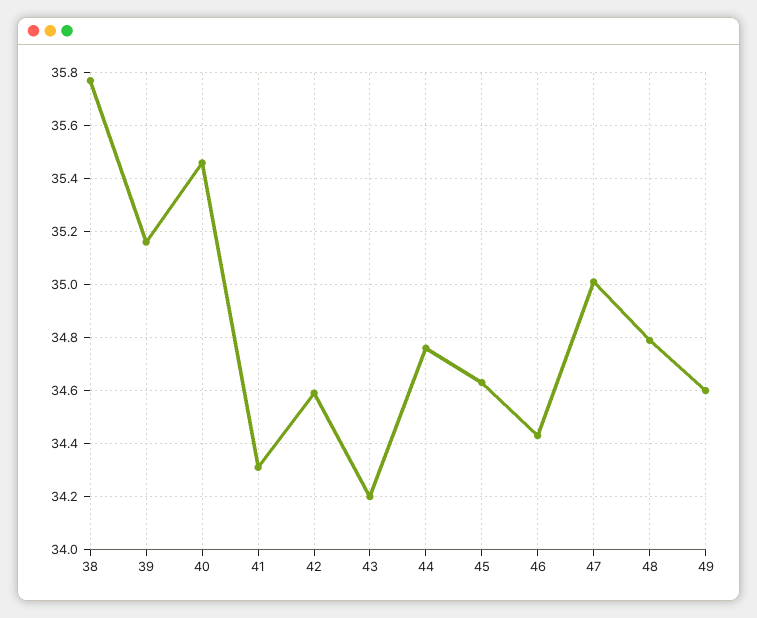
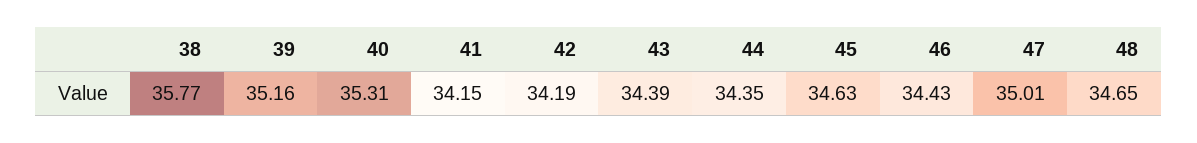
  {
    "38": 35.77,
    "39": 35.16,
-   "40": 35.45,
+   "40": 35.31,
-   "41": 34.3,
+   "41": 34.15,
-   "42": 34.6,
+   "42": 34.19,
-   "43": 34.2,
+   "43": 34.39,
-   "44": 34.75,
+   "44": 34.35,
    "45": 34.63,
    "46": 34.43,
    "47": 35.01,
-   "48": 34.8,
+   "48": 34.65
-   "49": 34.6
  }

